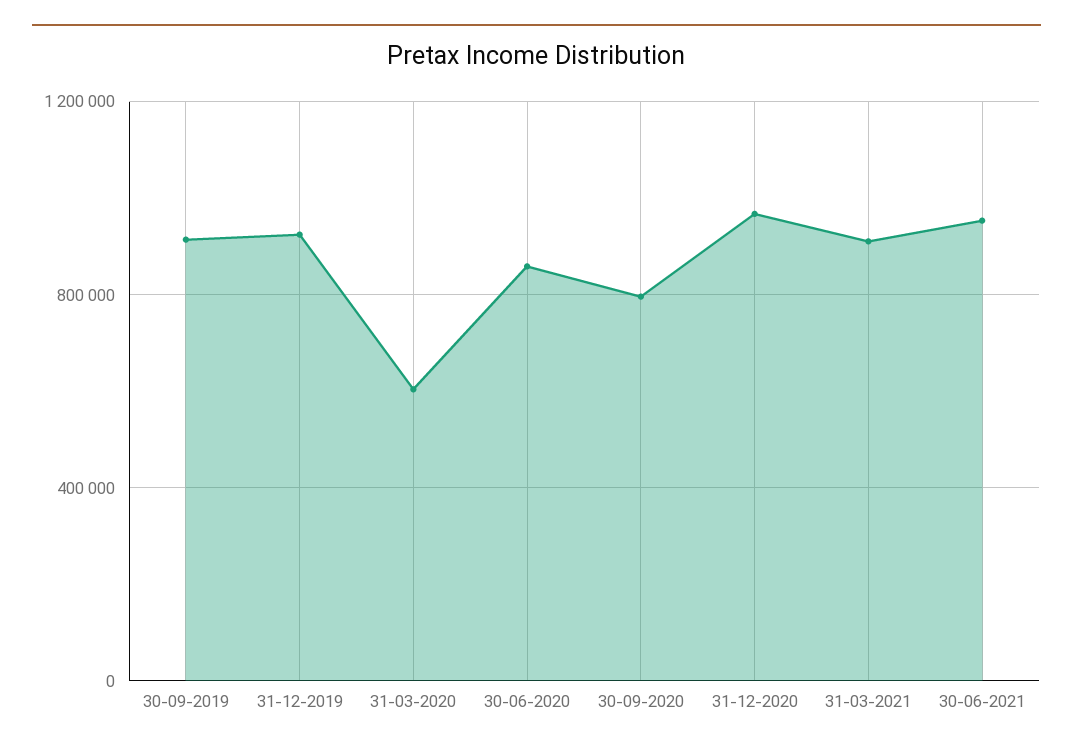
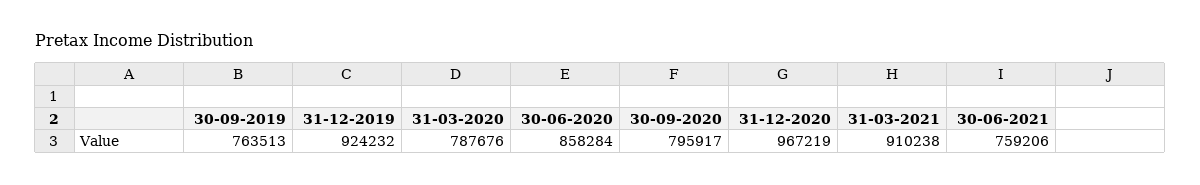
  {
-   "30-09-2019": 900000,
+   "30-09-2019": 763513,
    "31-12-2019": 924232,
-   "31-03-2020": 600000,
+   "31-03-2020": 787676,
    "30-06-2020": 858284,
    "30-09-2020": 795917,
    "31-12-2020": 967219,
    "31-03-2021": 910238,
-   "30-06-2021": 950000
+   "30-06-2021": 759206
  }

